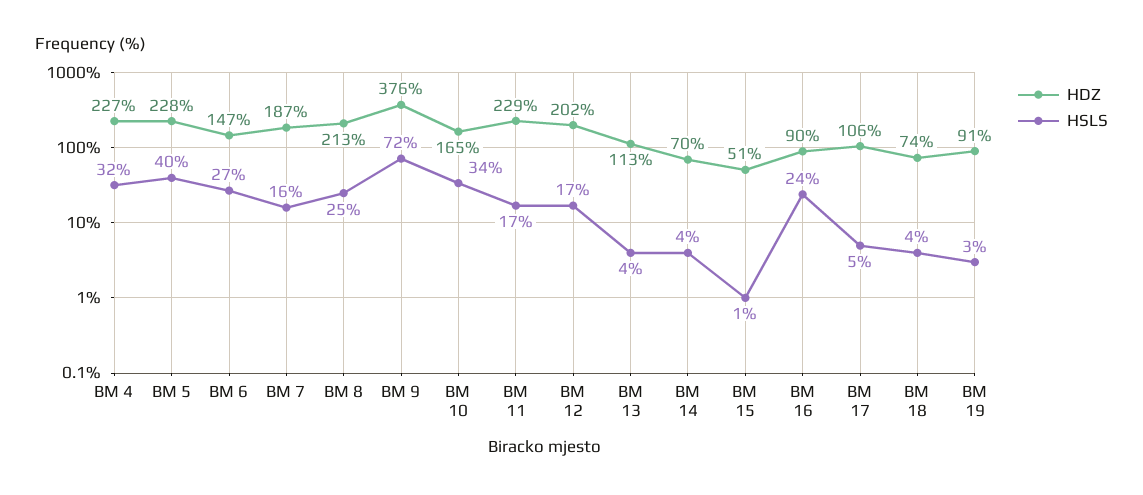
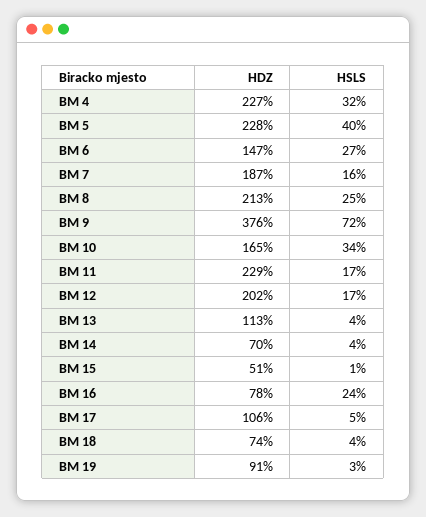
  {
    "HDZ": {
      "BM 4": 227,
      "BM 5": 228,
      "BM 6": 147,
      "BM 7": 187,
      "BM 8": 213,
      "BM 9": 376,
      "BM 10": 165,
      "BM 11": 229,
      "BM 12": 202,
      "BM 13": 113,
      "BM 14": 70,
      "BM 15": 51,
-     "BM 16": 90,
+     "BM 16": 78,
      "BM 17": 106,
      "BM 18": 74,
      "BM 19": 91
    },
    "HSLS": {
      "BM 4": 32,
      "BM 5": 40,
      "BM 6": 27,
      "BM 7": 16,
      "BM 8": 25,
      "BM 9": 72,
      "BM 10": 34,
      "BM 11": 17,
      "BM 12": 17,
      "BM 13": 4,
      "BM 14": 4,
      "BM 15": 1,
      "BM 16": 24,
      "BM 17": 5,
      "BM 18": 4,
      "BM 19": 3
    }
  }

